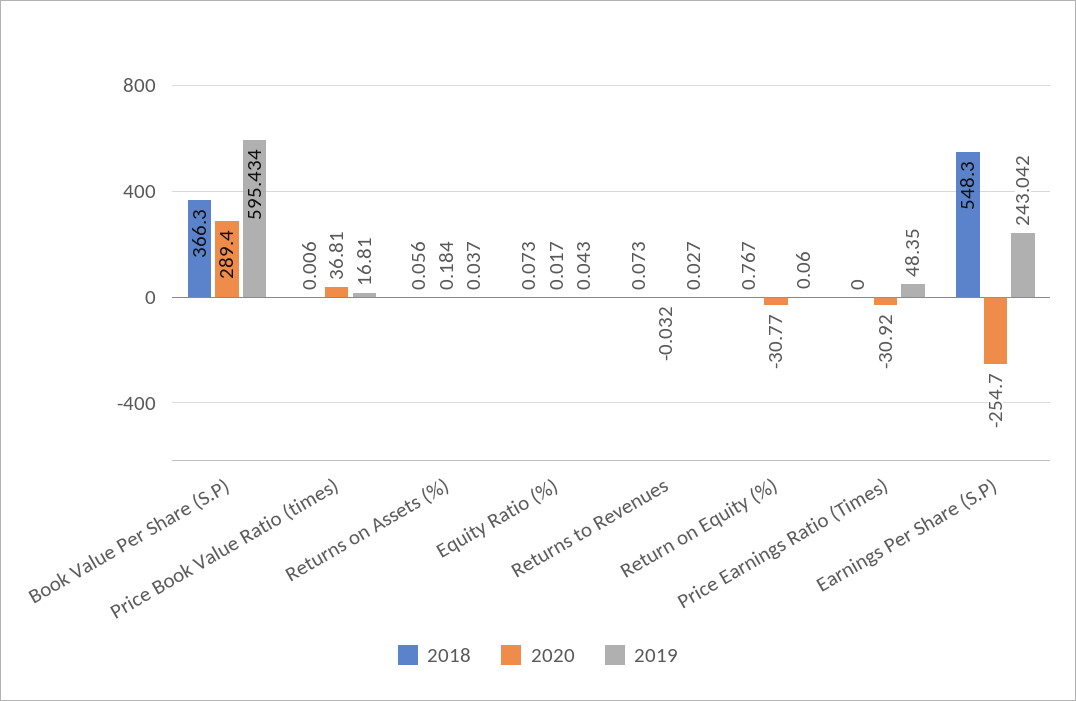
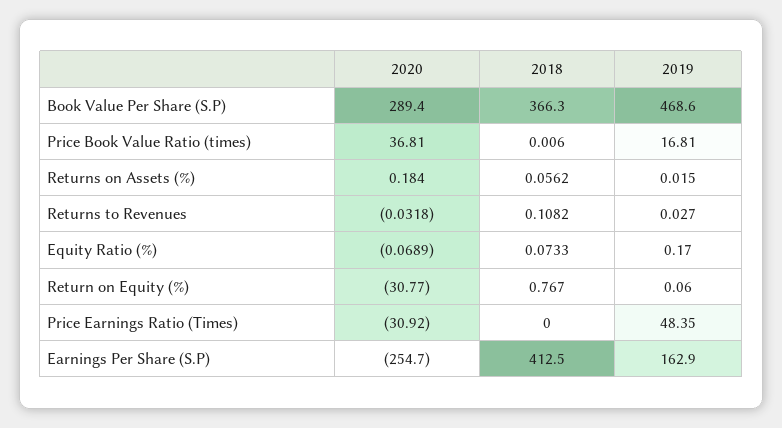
  {
    "2018": {
      "Book Value Per Share (S.P)": 366.3,
      "Price Book Value Ratio (times)": 0.006,
      "Returns on Assets (%)": 0.0562,
      "Equity Ratio (%)": 0.0733,
-     "Returns to Revenues": 0.073,
+     "Returns to Revenues": 0.1082,
      "Return on Equity (%)": 0.767,
      "Price Earnings Ratio (Times)": 0,
-     "Earnings Per Share (S.P)": 548.3
+     "Earnings Per Share (S.P)": 412.5
    },
    "2020": {
      "Book Value Per Share (S.P)": 289.4,
      "Price Book Value Ratio (times)": 36.81,
      "Returns on Assets (%)": 0.184,
-     "Equity Ratio (%)": 0.017,
+     "Equity Ratio (%)": -0.0689,
      "Returns to Revenues": -0.0318,
      "Return on Equity (%)": -30.77,
      "Price Earnings Ratio (Times)": -30.92,
      "Earnings Per Share (S.P)": -254.7
    },
    "2019": {
-     "Book Value Per Share (S.P)": 595.434,
+     "Book Value Per Share (S.P)": 468.6,
      "Price Book Value Ratio (times)": 16.81,
-     "Returns on Assets (%)": 0.037,
+     "Returns on Assets (%)": 0.015,
-     "Equity Ratio (%)": 0.043,
+     "Equity Ratio (%)": 0.17,
      "Returns to Revenues": 0.027,
      "Return on Equity (%)": 0.06,
      "Price Earnings Ratio (Times)": 48.35,
-     "Earnings Per Share (S.P)": 243.042
+     "Earnings Per Share (S.P)": 162.9
    }
  }

